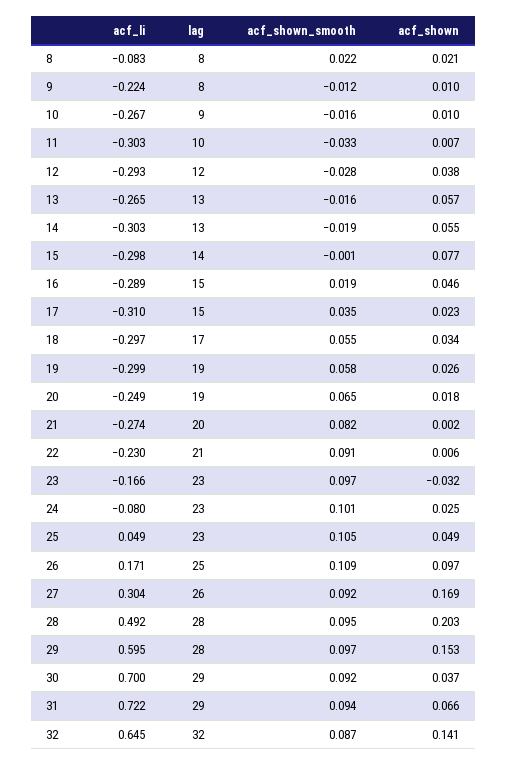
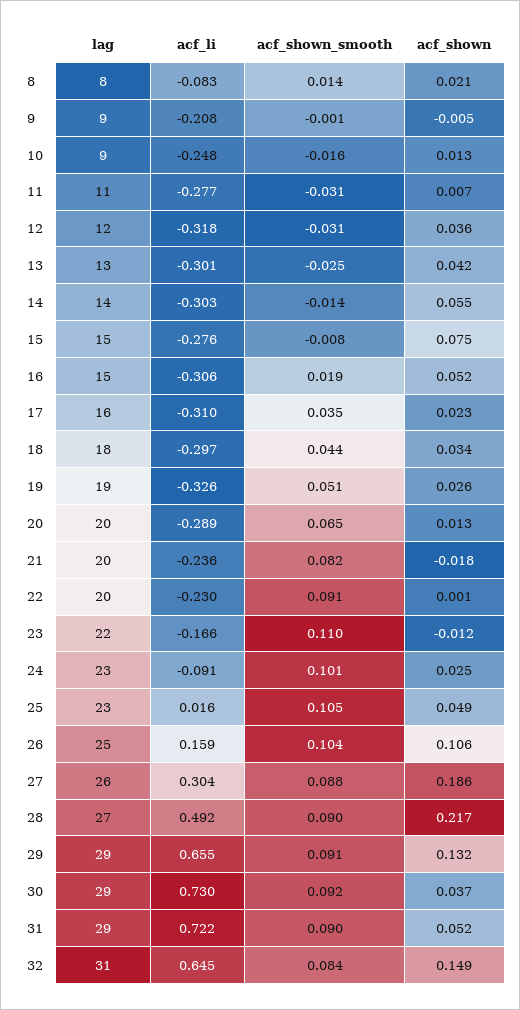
  {
    "acf_li": {
      "8": -0.083,
-     "9": -0.224,
+     "9": -0.208,
-     "10": -0.267,
+     "10": -0.248,
-     "11": -0.303,
+     "11": -0.277,
-     "12": -0.293,
+     "12": -0.318,
-     "13": -0.265,
+     "13": -0.301,
      "14": -0.303,
-     "15": -0.298,
+     "15": -0.276,
-     "16": -0.289,
+     "16": -0.306,
      "17": -0.31,
      "18": -0.297,
-     "19": -0.299,
+     "19": -0.326,
-     "20": -0.249,
+     "20": -0.289,
-     "21": -0.274,
+     "21": -0.236,
      "22": -0.23,
      "23": -0.166,
-     "24": -0.08,
+     "24": -0.091,
-     "25": 0.049,
+     "25": 0.016,
-     "26": 0.171,
+     "26": 0.159,
      "27": 0.304,
      "28": 0.492,
-     "29": 0.595,
+     "29": 0.655,
-     "30": 0.7,
+     "30": 0.73,
      "31": 0.722,
      "32": 0.645
    },
    "lag": {
      "8": 8,
-     "9": 8,
+     "9": 9,
      "10": 9,
-     "11": 10,
+     "11": 11,
      "12": 12,
      "13": 13,
-     "14": 13,
+     "14": 14,
-     "15": 14,
+     "15": 15,
      "16": 15,
-     "17": 15,
+     "17": 16,
-     "18": 17,
+     "18": 18,
      "19": 19,
-     "20": 19,
+     "20": 20,
      "21": 20,
-     "22": 21,
+     "22": 20,
-     "23": 23,
+     "23": 22,
      "24": 23,
      "25": 23,
      "26": 25,
      "27": 26,
-     "28": 28,
+     "28": 27,
-     "29": 28,
+     "29": 29,
      "30": 29,
      "31": 29,
-     "32": 32
+     "32": 31
    },
    "acf_shown_smooth": {
-     "8": 0.022,
+     "8": 0.014,
-     "9": -0.012,
+     "9": -0.001,
      "10": -0.016,
-     "11": -0.033,
+     "11": -0.031,
-     "12": -0.028,
+     "12": -0.031,
-     "13": -0.016,
+     "13": -0.025,
-     "14": -0.019,
+     "14": -0.014,
-     "15": -0.001,
+     "15": -0.008,
      "16": 0.019,
      "17": 0.035,
-     "18": 0.055,
+     "18": 0.044,
-     "19": 0.058,
+     "19": 0.051,
      "20": 0.065,
      "21": 0.082,
      "22": 0.091,
-     "23": 0.097,
+     "23": 0.11,
      "24": 0.101,
      "25": 0.105,
-     "26": 0.109,
+     "26": 0.104,
-     "27": 0.092,
+     "27": 0.088,
-     "28": 0.095,
+     "28": 0.09,
-     "29": 0.097,
+     "29": 0.091,
      "30": 0.092,
-     "31": 0.094,
+     "31": 0.09,
-     "32": 0.087
+     "32": 0.084
    },
    "acf_shown": {
      "8": 0.021,
-     "9": 0.01,
+     "9": -0.005,
-     "10": 0.01,
+     "10": 0.013,
      "11": 0.007,
-     "12": 0.038,
+     "12": 0.036,
-     "13": 0.057,
+     "13": 0.042,
      "14": 0.055,
-     "15": 0.077,
+     "15": 0.075,
-     "16": 0.046,
+     "16": 0.052,
      "17": 0.023,
      "18": 0.034,
      "19": 0.026,
-     "20": 0.018,
+     "20": 0.013,
-     "21": 0.002,
+     "21": -0.018,
-     "22": 0.006,
+     "22": 0.001,
-     "23": -0.032,
+     "23": -0.012,
      "24": 0.025,
      "25": 0.049,
-     "26": 0.097,
+     "26": 0.106,
-     "27": 0.169,
+     "27": 0.186,
-     "28": 0.203,
+     "28": 0.217,
-     "29": 0.153,
+     "29": 0.132,
      "30": 0.037,
-     "31": 0.066,
+     "31": 0.052,
-     "32": 0.141
+     "32": 0.149
    }
  }

